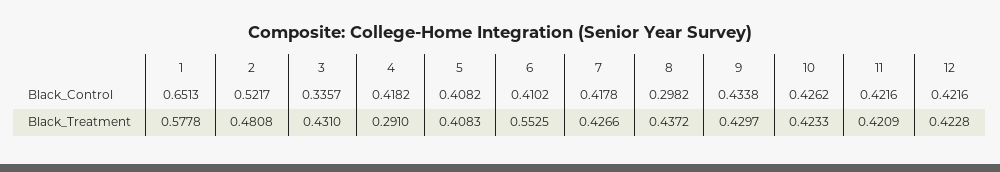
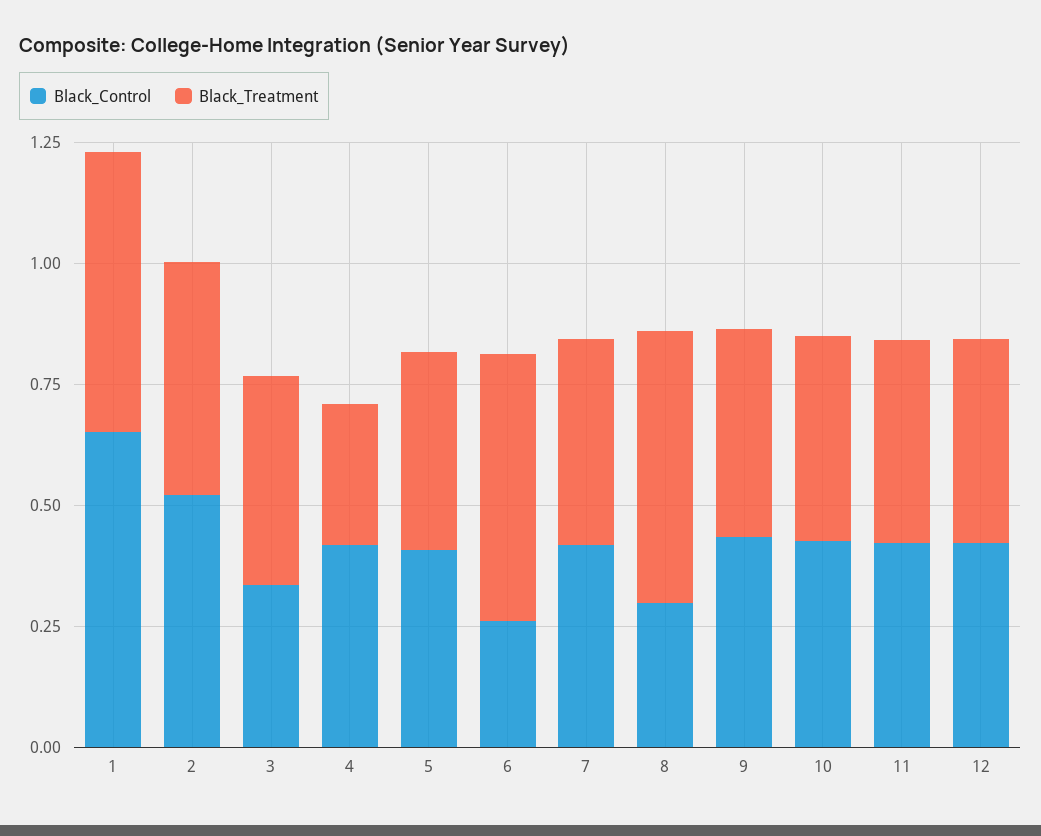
  {
    "Black_Control": {
      "1": 0.6513,
      "2": 0.5217,
      "3": 0.3357,
      "4": 0.4182,
      "5": 0.4082,
-     "6": 0.4102,
+     "6": 0.25,
      "7": 0.4178,
      "8": 0.2982,
      "9": 0.4338,
      "10": 0.4262,
      "11": 0.4216,
      "12": 0.4216
    },
    "Black_Treatment": {
      "1": 0.5778,
      "2": 0.4808,
      "3": 0.431,
      "4": 0.291,
      "5": 0.4083,
      "6": 0.5525,
      "7": 0.4266,
-     "8": 0.4372,
+     "8": 0.55,
      "9": 0.4297,
      "10": 0.4233,
      "11": 0.4209,
      "12": 0.4228
    }
  }

